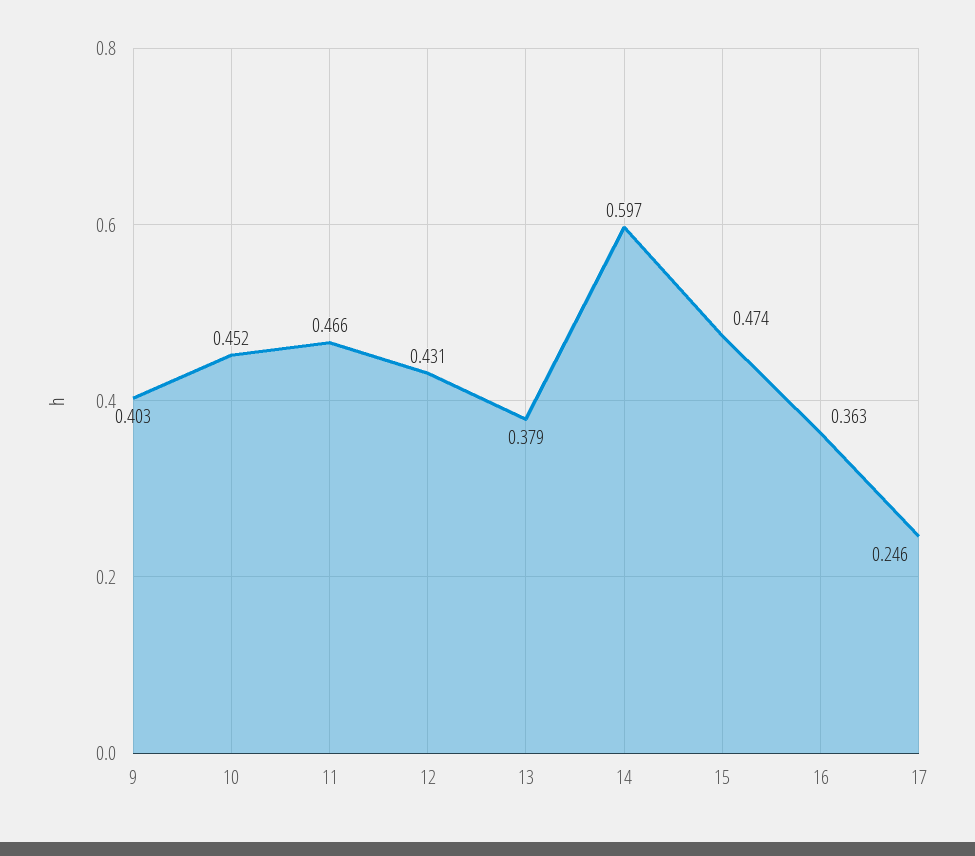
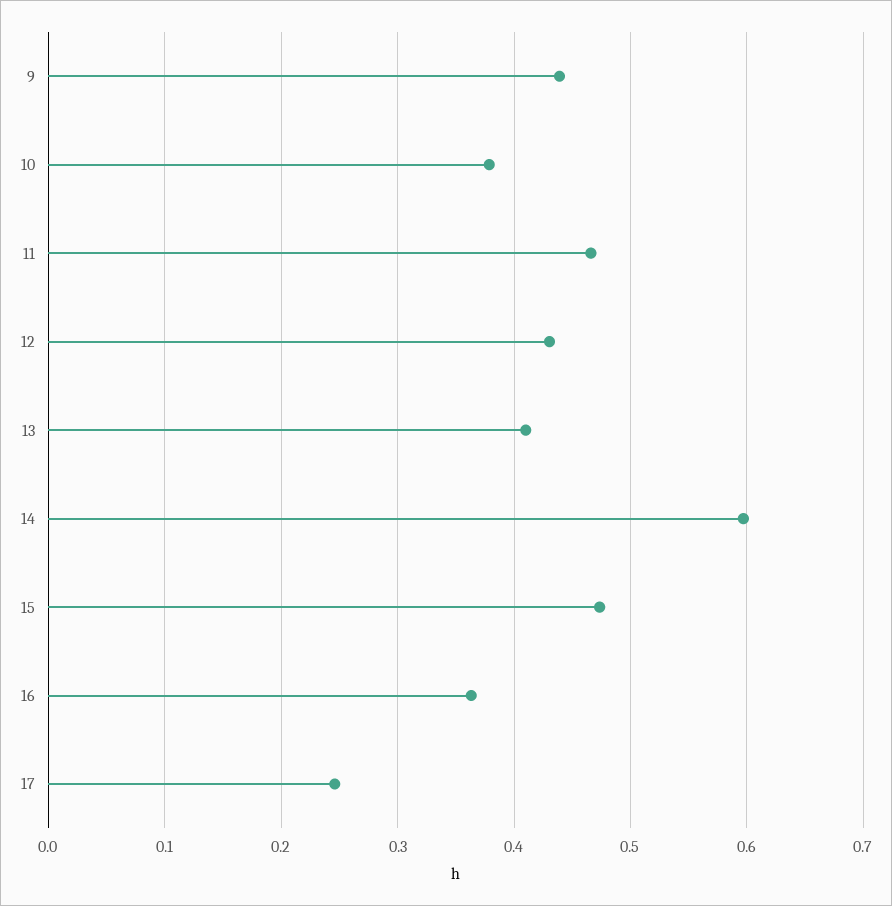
  {
-   "9": 0.403,
+   "9": 0.44,
-   "10": 0.452,
+   "10": 0.38,
    "11": 0.466,
    "12": 0.431,
-   "13": 0.379,
+   "13": 0.41,
    "14": 0.597,
    "15": 0.474,
    "16": 0.363,
    "17": 0.246
  }

